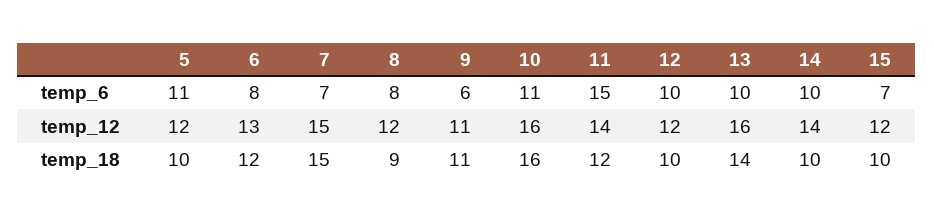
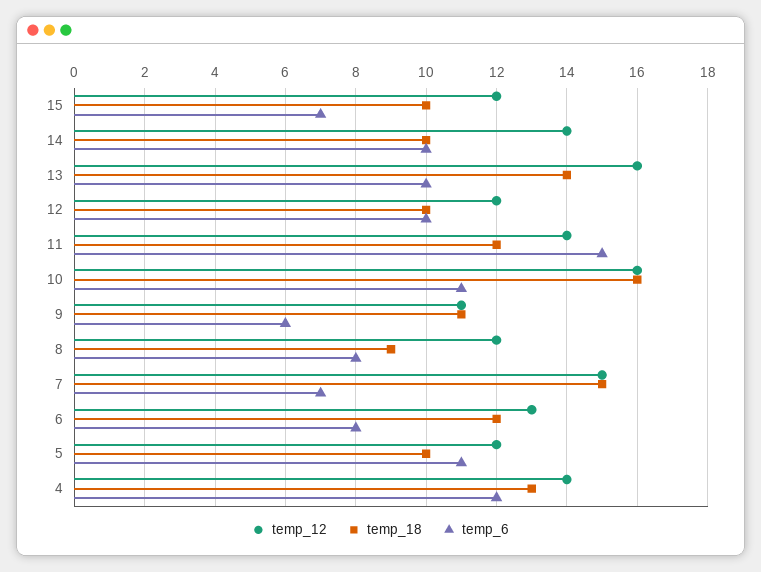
  {
    "temp_6": {
      "5": 11,
      "6": 8,
      "7": 7,
      "8": 8,
      "9": 6,
      "10": 11,
      "11": 15,
      "12": 10,
      "13": 10,
      "14": 10,
-     "15": 7
+     "15": 7,
+     "4": 12
    },
    "temp_12": {
      "5": 12,
      "6": 13,
      "7": 15,
      "8": 12,
      "9": 11,
      "10": 16,
      "11": 14,
      "12": 12,
      "13": 16,
      "14": 14,
-     "15": 12
+     "15": 12,
+     "4": 14
    },
    "temp_18": {
      "5": 10,
      "6": 12,
      "7": 15,
      "8": 9,
      "9": 11,
      "10": 16,
      "11": 12,
      "12": 10,
      "13": 14,
      "14": 10,
-     "15": 10
+     "15": 10,
+     "4": 13
    }
  }

